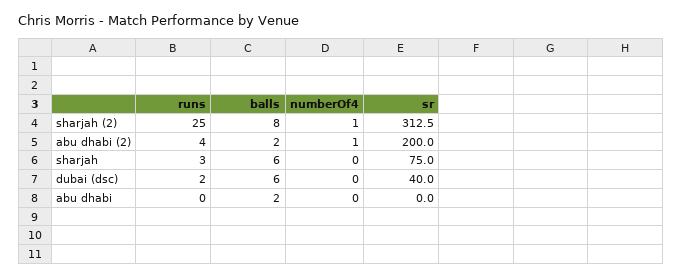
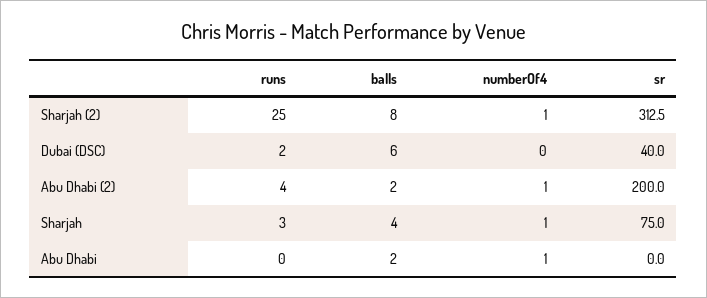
  {
    "runs": {
      "sharjah (2)": 25,
      "abu dhabi (2)": 4,
      "sharjah": 3,
      "dubai (dsc)": 2,
      "abu dhabi": 0
    },
    "balls": {
      "sharjah (2)": 8,
      "abu dhabi (2)": 2,
-     "sharjah": 6,
+     "sharjah": 4,
      "dubai (dsc)": 6,
      "abu dhabi": 2
    },
    "numberOf4": {
      "sharjah (2)": 1,
      "abu dhabi (2)": 1,
-     "sharjah": 0,
+     "sharjah": 1,
      "dubai (dsc)": 0,
-     "abu dhabi": 0
+     "abu dhabi": 1
    },
    "sr": {
      "sharjah (2)": 312.5,
      "abu dhabi (2)": 200,
      "sharjah": 75,
      "dubai (dsc)": 40,
      "abu dhabi": 0
    }
  }

